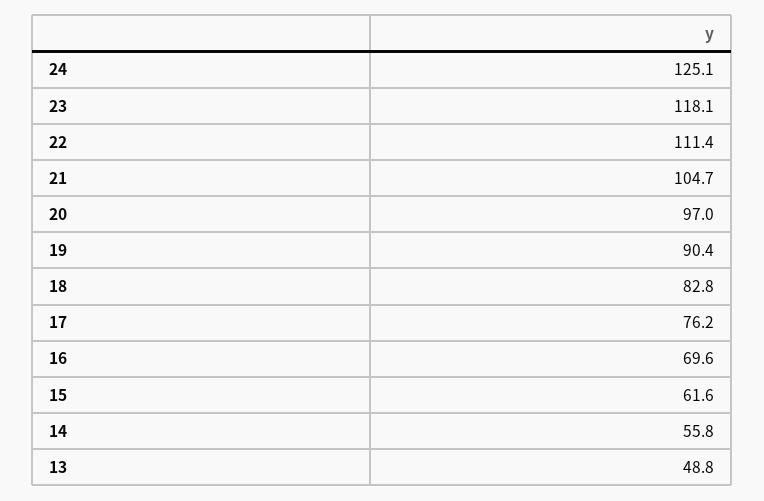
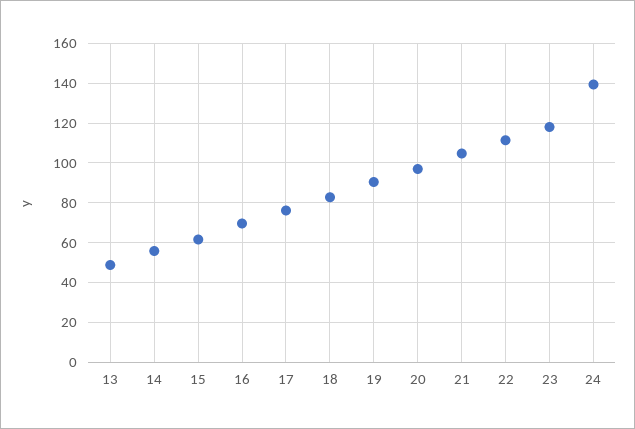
  {
-   "24": 125.1,
+   "24": 140,
    "23": 118.1,
    "22": 111.4,
    "21": 104.7,
    "20": 97,
    "19": 90.4,
    "18": 82.8,
    "17": 76.2,
    "16": 69.6,
    "15": 61.6,
    "14": 55.8,
    "13": 48.8
  }

